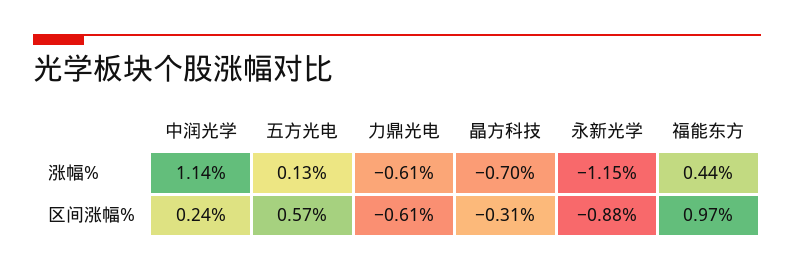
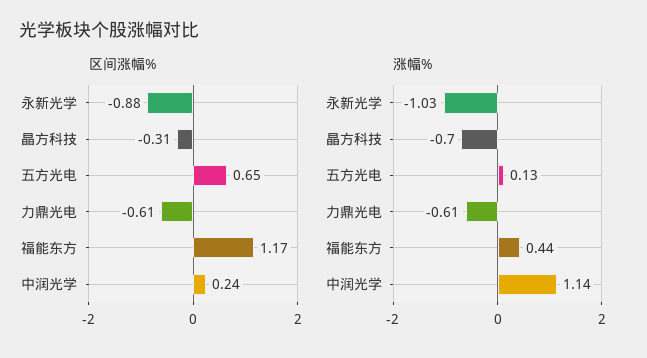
  {
    "涨幅%": {
      "中润光学": 1.14,
      "五方光电": 0.13,
      "力鼎光电": -0.61,
      "晶方科技": -0.7,
-     "永新光学": -1.15,
+     "永新光学": -1.03,
      "福能东方": 0.44
    },
    "区间涨幅%": {
      "中润光学": 0.24,
-     "五方光电": 0.57,
+     "五方光电": 0.65,
      "力鼎光电": -0.61,
      "晶方科技": -0.31,
      "永新光学": -0.88,
-     "福能东方": 0.97
+     "福能东方": 1.17
    }
  }

